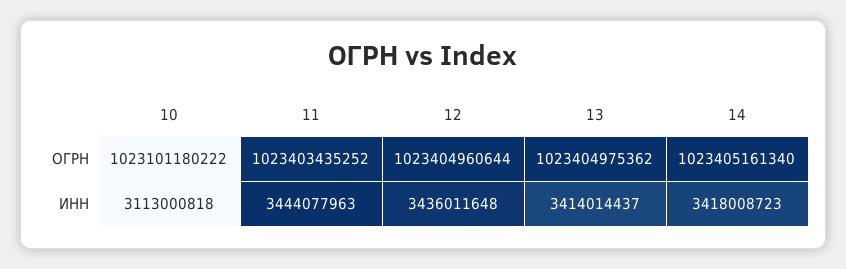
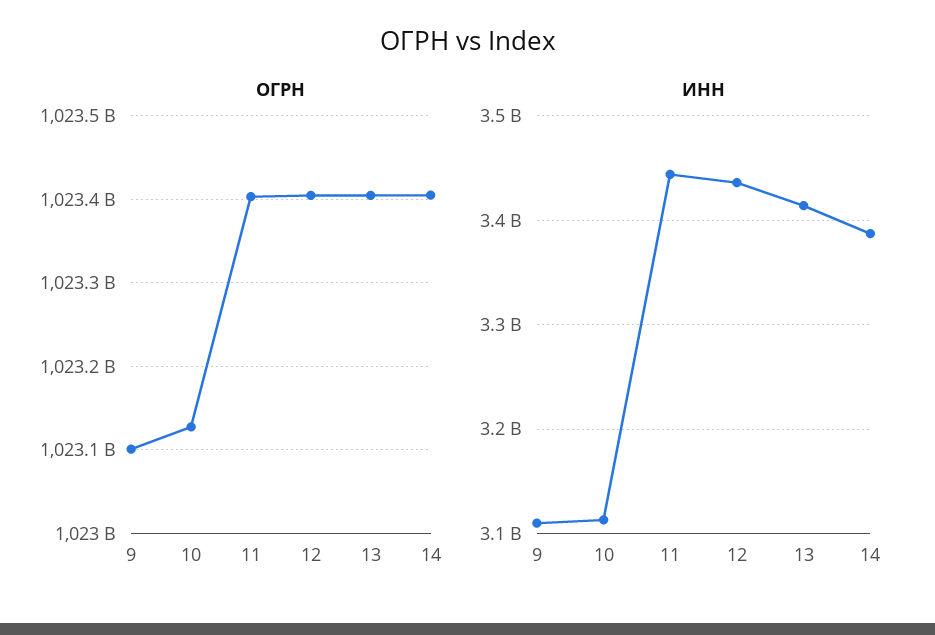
  {
    "ОГРН": {
-     "10": 1023101180222,
+     "10": 1023130000000,
      "11": 1023403435252,
      "12": 1023404960644,
      "13": 1023404975362,
-     "14": 1023405161340
+     "14": 1023405161340,
+     "9": 1023100000000
    },
    "ИНН": {
      "10": 3113000818,
      "11": 3444077963,
      "12": 3436011648,
      "13": 3414014437,
-     "14": 3418008723
+     "14": 3390000000,
+     "9": 3110000000
    }
  }

